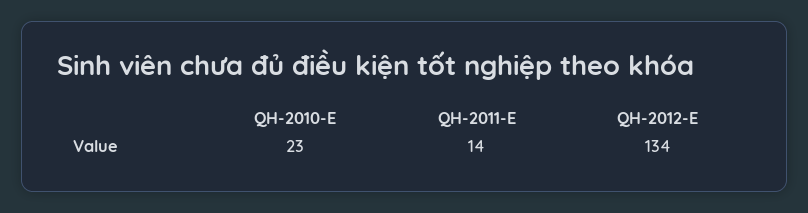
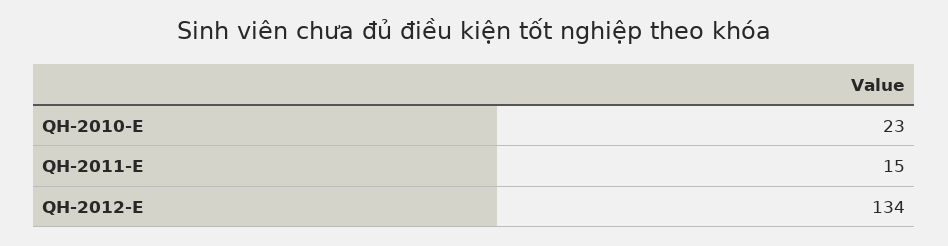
  {
    "QH-2010-E": 23,
-   "QH-2011-E": 14,
+   "QH-2011-E": 15,
    "QH-2012-E": 134
  }

